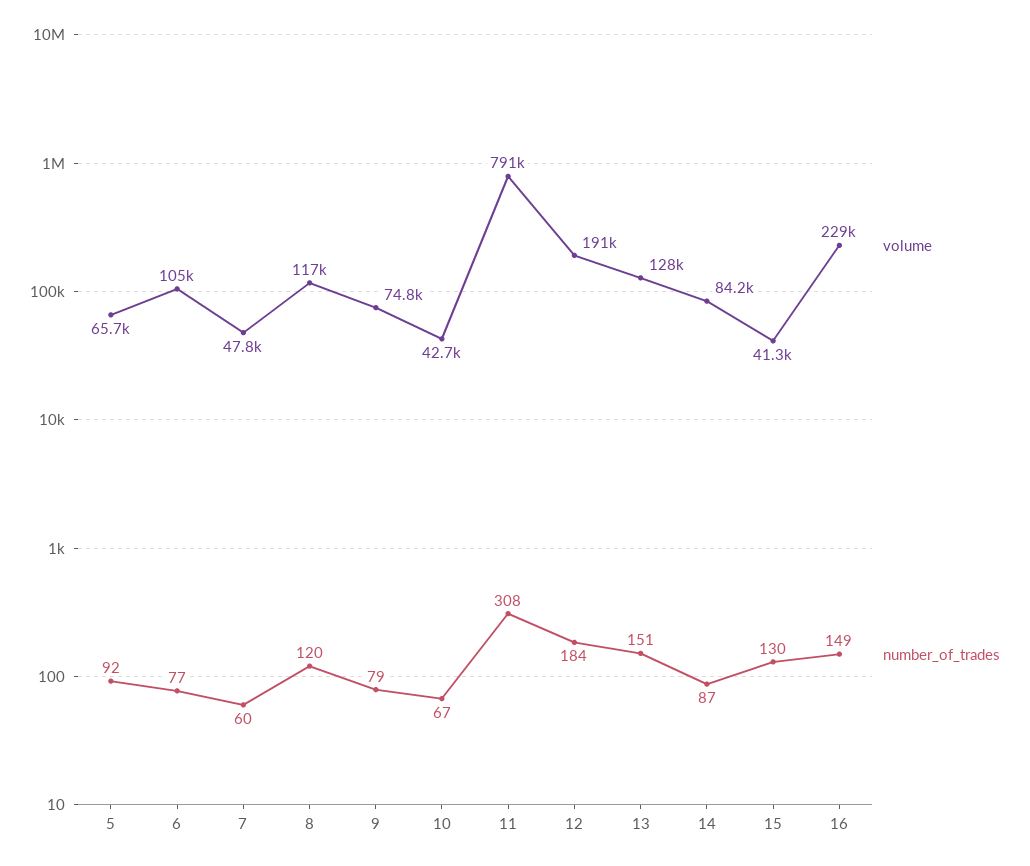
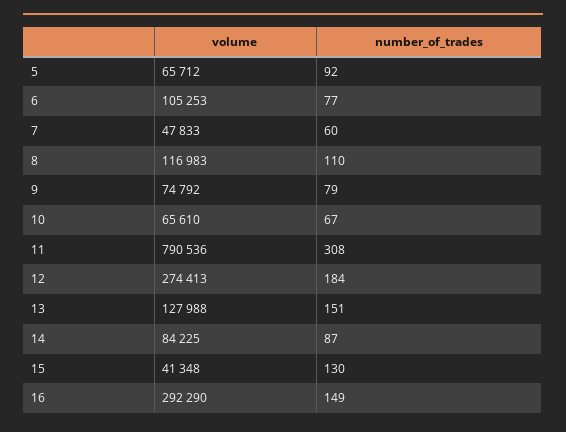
  {
    "volume": {
      "5": 65712,
      "6": 105253,
      "7": 47833,
      "8": 116983,
      "9": 74792,
-     "10": 42700,
+     "10": 65610,
      "11": 790536,
-     "12": 191000,
+     "12": 274413,
      "13": 127988,
      "14": 84225,
      "15": 41348,
-     "16": 229000
+     "16": 292290
    },
    "number_of_trades": {
      "5": 92,
      "6": 77,
      "7": 60,
-     "8": 120,
+     "8": 110,
      "9": 79,
      "10": 67,
      "11": 308,
      "12": 184,
      "13": 151,
      "14": 87,
      "15": 130,
      "16": 149
    }
  }

